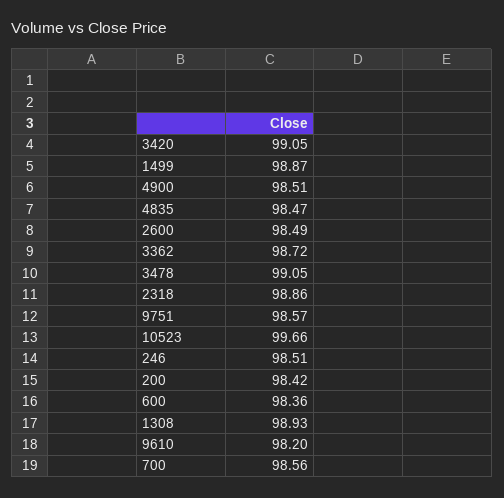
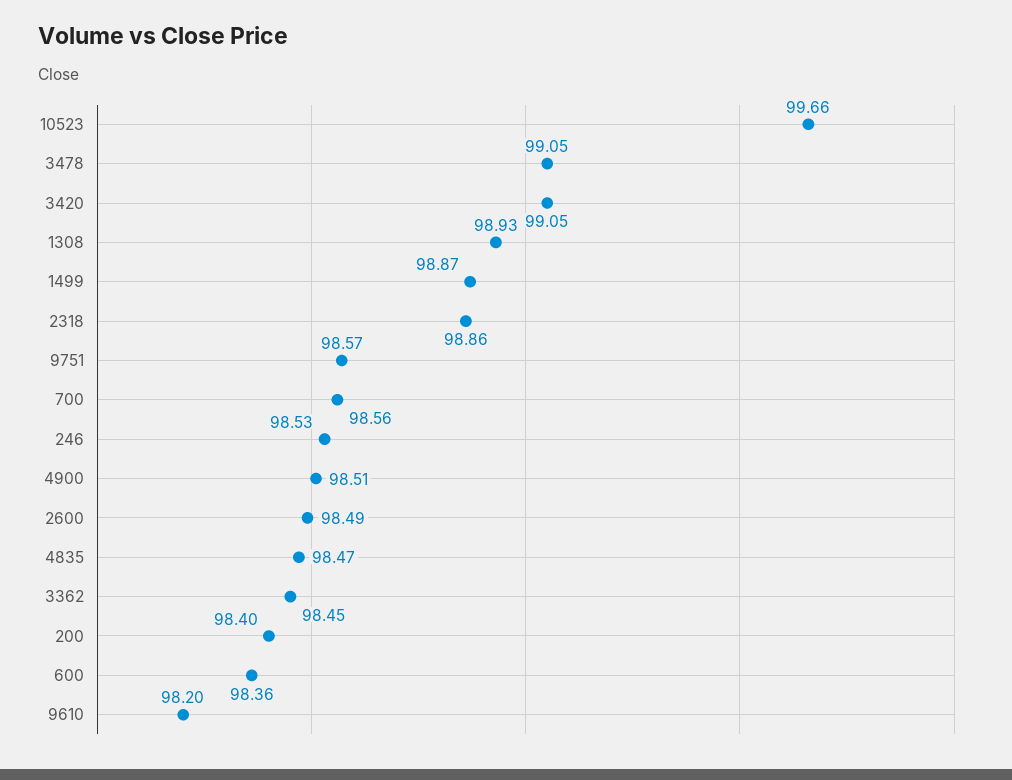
  {
    "3420": 99.05,
    "1499": 98.87,
    "4900": 98.51,
    "4835": 98.47,
    "2600": 98.49,
-   "3362": 98.72,
+   "3362": 98.45,
    "3478": 99.05,
    "2318": 98.86,
    "9751": 98.57,
    "10523": 99.66,
-   "246": 98.51,
+   "246": 98.53,
-   "200": 98.42,
+   "200": 98.4,
    "600": 98.36,
    "1308": 98.93,
    "9610": 98.2,
    "700": 98.56
  }

